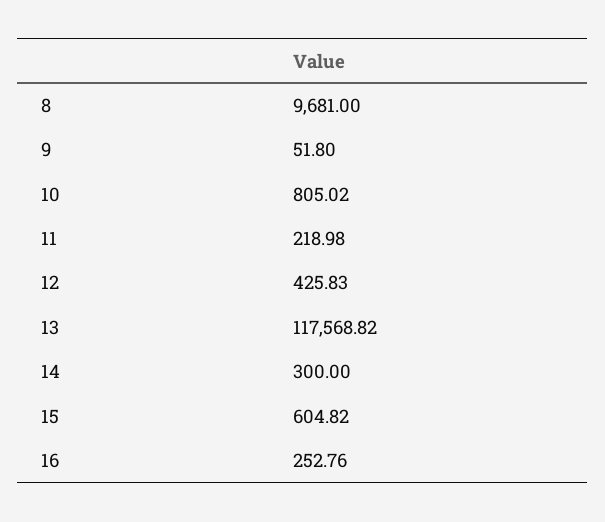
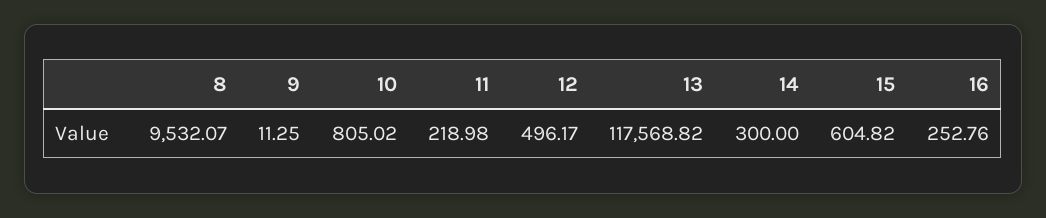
  {
-   "8": 9681,
+   "8": 9532.07,
-   "9": 51.8,
+   "9": 11.25,
    "10": 805.02,
    "11": 218.98,
-   "12": 425.83,
+   "12": 496.17,
    "13": 117568.82,
    "14": 300,
    "15": 604.82,
    "16": 252.76
  }

